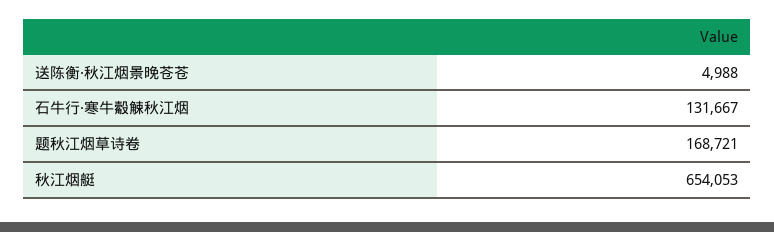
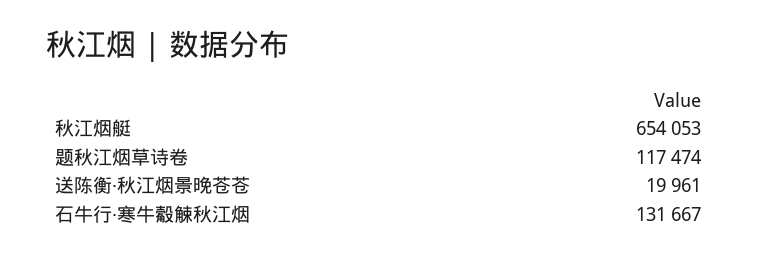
  {
-   "送陈衡·秋江烟景晚苍苍": 4988,
+   "送陈衡·秋江烟景晚苍苍": 19961,
    "石牛行·寒牛觳觫秋江烟": 131667,
-   "题秋江烟草诗卷": 168721,
+   "题秋江烟草诗卷": 117474,
    "秋江烟艇": 654053
  }

